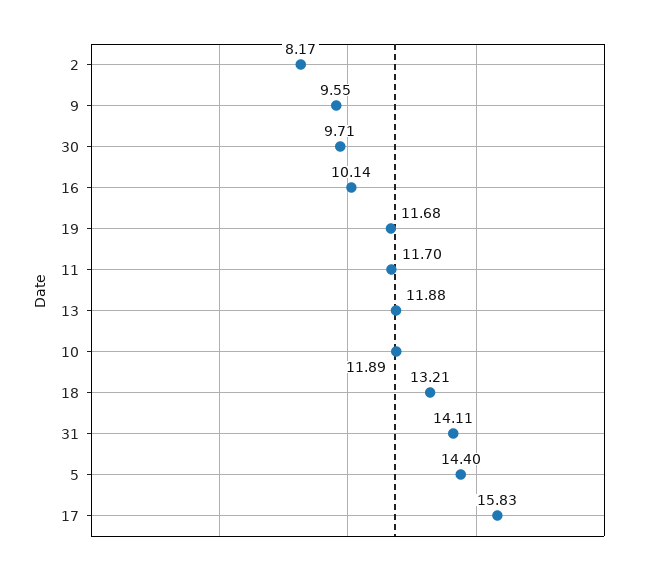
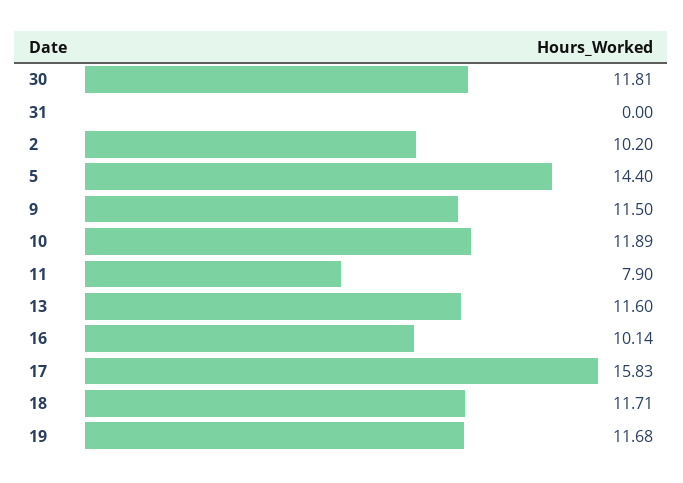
  {
-   "2": 8.17,
+   "2": 10.2,
-   "9": 9.55,
+   "9": 11.5,
-   "30": 9.71,
+   "30": 11.81,
    "16": 10.14,
    "19": 11.68,
-   "11": 11.7,
+   "11": 7.9,
-   "13": 11.88,
+   "13": 11.6,
    "10": 11.89,
-   "18": 13.21,
+   "18": 11.71,
-   "31": 14.11,
+   "31": 0,
    "5": 14.4,
    "17": 15.83
  }

